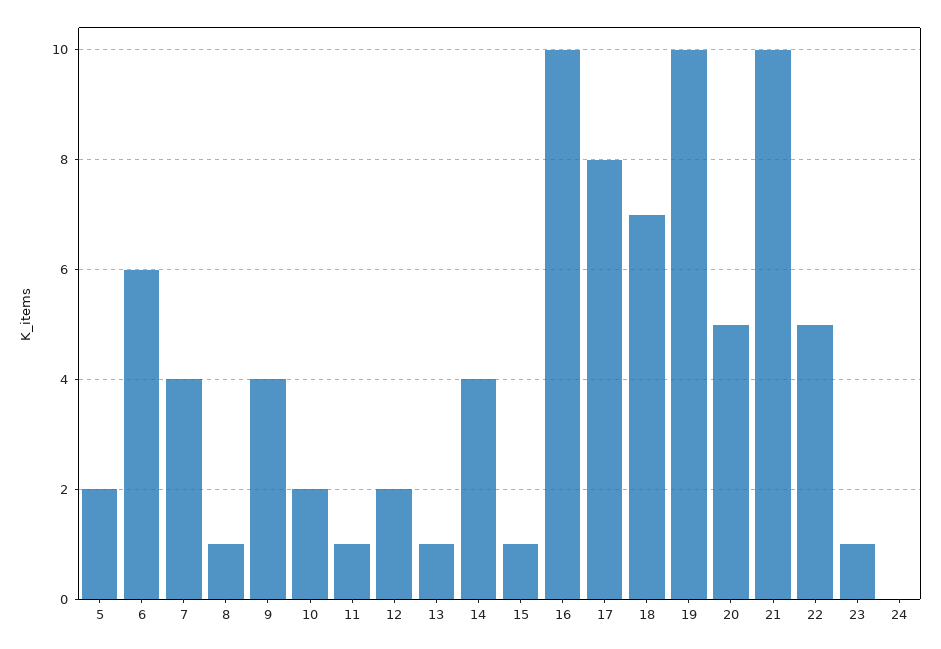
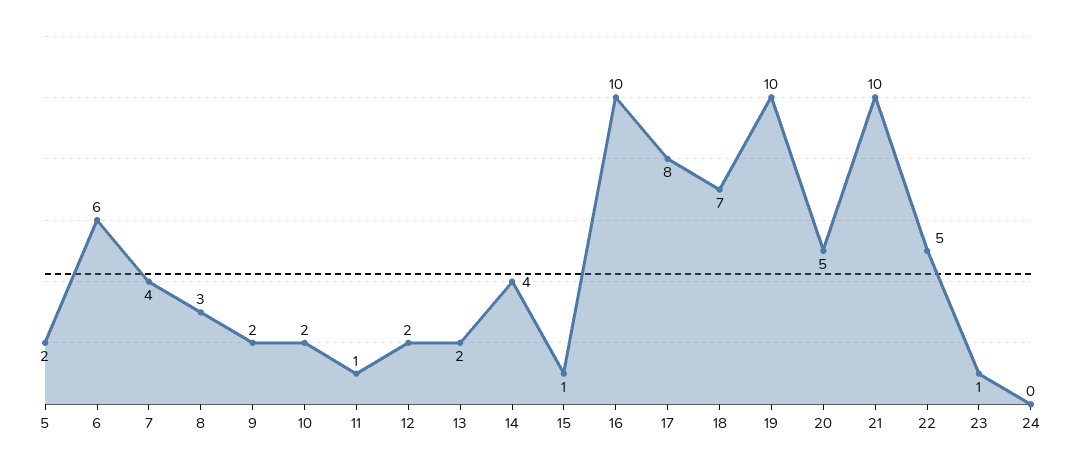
  {
    "5": 2,
    "6": 6,
    "7": 4,
-   "8": 1,
+   "8": 3,
-   "9": 4,
+   "9": 2,
    "10": 2,
    "11": 1,
    "12": 2,
-   "13": 1,
+   "13": 2,
    "14": 4,
    "15": 1,
    "16": 10,
    "17": 8,
    "18": 7,
    "19": 10,
    "20": 5,
    "21": 10,
    "22": 5,
    "23": 1,
    "24": 0
  }

